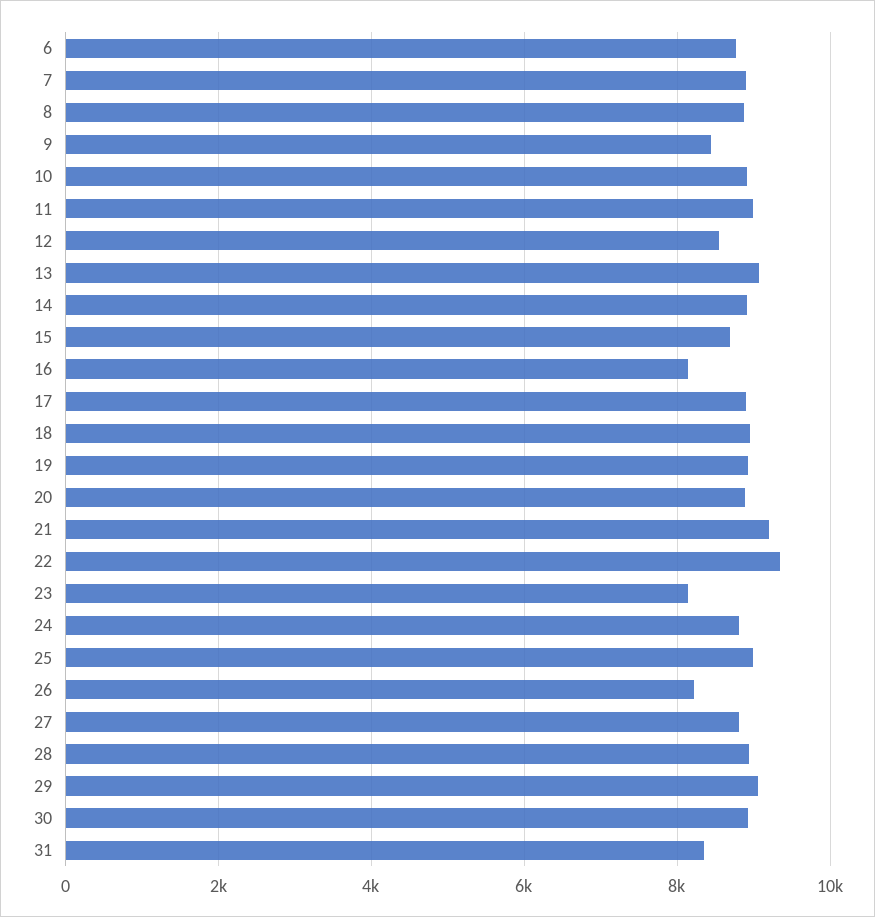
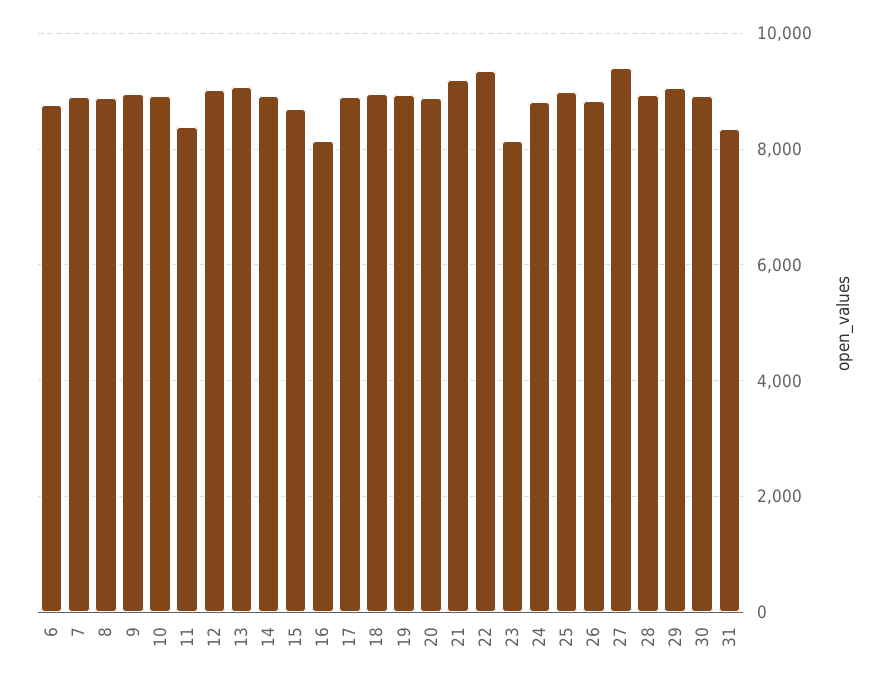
  {
    "6": 8800,
    "7": 8800,
    "8": 8800,
-   "9": 8400,
+   "9": 9000,
    "10": 9000,
-   "11": 9000,
+   "11": 8400,
-   "12": 8600,
+   "12": 9000,
    "13": 9000,
    "14": 9000,
    "15": 8600,
    "16": 8200,
    "17": 9000,
    "18": 9000,
    "19": 9000,
    "20": 8800,
    "21": 9200,
    "22": 9400,
    "23": 8200,
    "24": 8800,
    "25": 9000,
-   "26": 8200,
+   "26": 8800,
-   "27": 8800,
+   "27": 9400,
    "28": 9000,
    "29": 9000,
    "30": 9000,
    "31": 8400
  }

